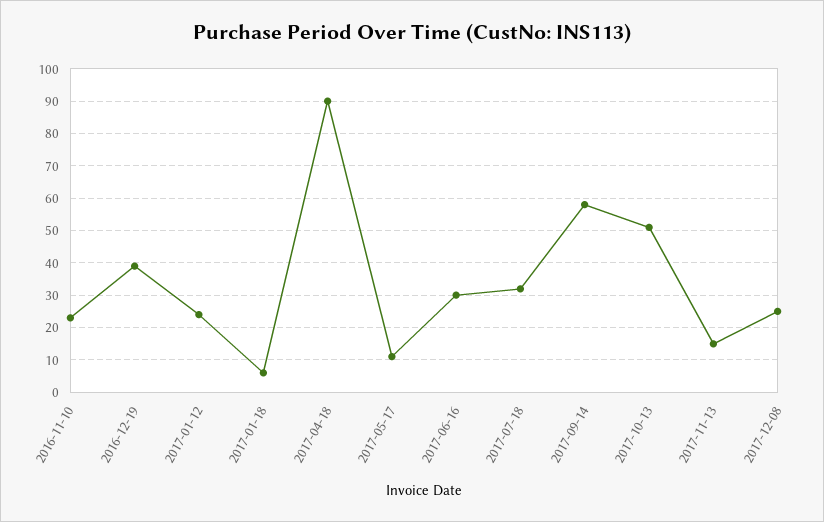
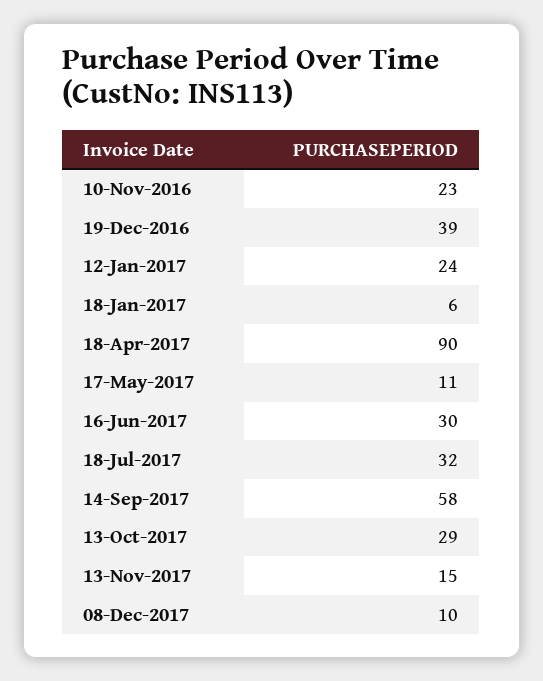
  {
    "2016-11-10": 23,
    "2016-12-19": 39,
    "2017-01-12": 24,
    "2017-01-18": 6,
    "2017-04-18": 90,
    "2017-05-17": 11,
    "2017-06-16": 30,
    "2017-07-18": 32,
    "2017-09-14": 58,
-   "2017-10-13": 50,
+   "2017-10-13": 29,
    "2017-11-13": 15,
-   "2017-12-08": 25
+   "2017-12-08": 10
  }

